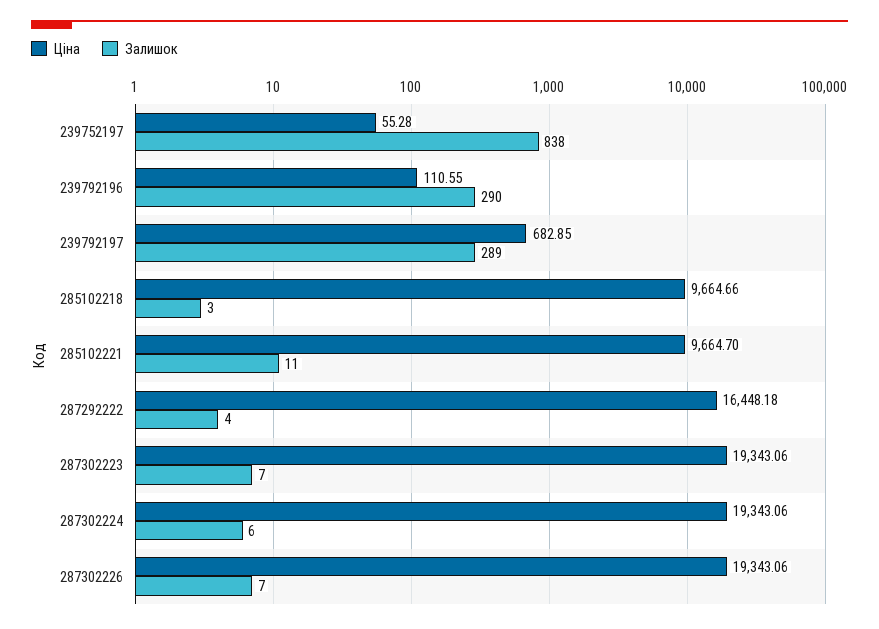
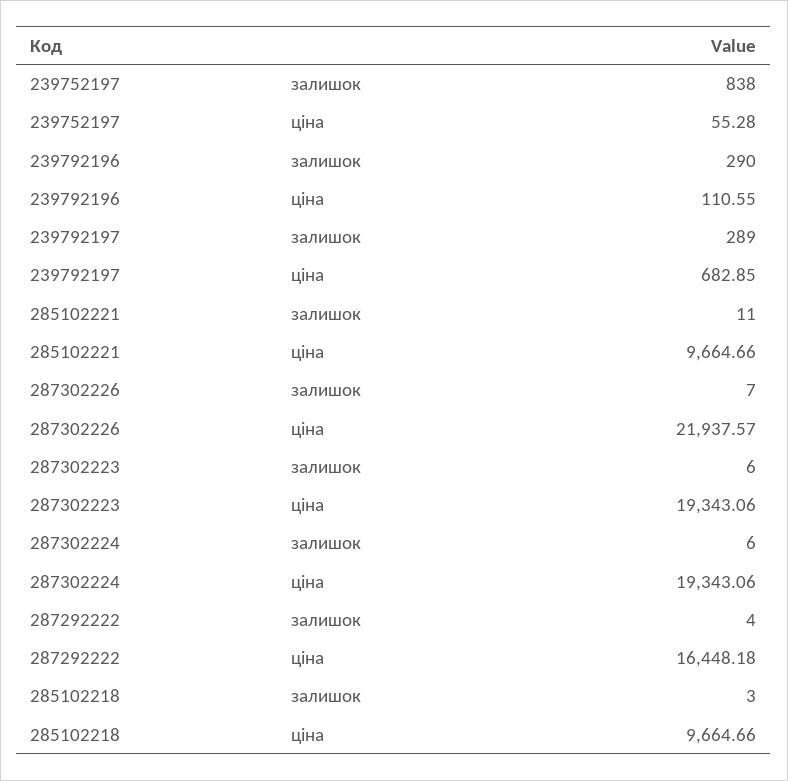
  {
    "Ціна": {
      "239752197": 55.28,
      "239792196": 110.55,
      "239792197": 682.85,
      "285102218": 9664.66,
-     "285102221": 9664.7,
+     "285102221": 9664.66,
      "287292222": 16448.18,
      "287302223": 19343.06,
      "287302224": 19343.06,
-     "287302226": 19343.06
+     "287302226": 21937.57
    },
    "Залишок": {
      "239752197": 838,
      "239792196": 290,
      "239792197": 289,
      "285102218": 3,
      "285102221": 11,
      "287292222": 4,
-     "287302223": 7,
+     "287302223": 6,
      "287302224": 6,
      "287302226": 7
    }
  }

